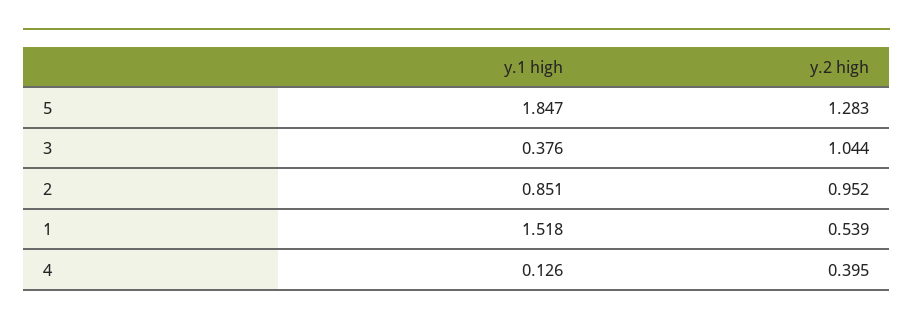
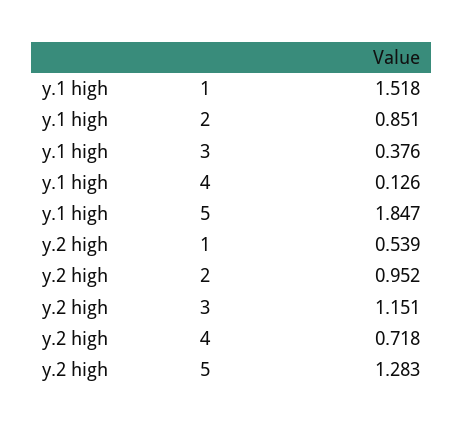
  {
    "y.1 high": {
      "5": 1.847,
      "3": 0.376,
      "2": 0.851,
      "1": 1.518,
      "4": 0.126
    },
    "y.2 high": {
      "5": 1.283,
-     "3": 1.044,
+     "3": 1.151,
      "2": 0.952,
      "1": 0.539,
-     "4": 0.395
+     "4": 0.718
    }
  }

